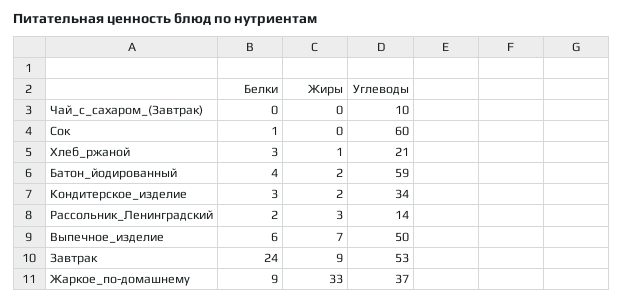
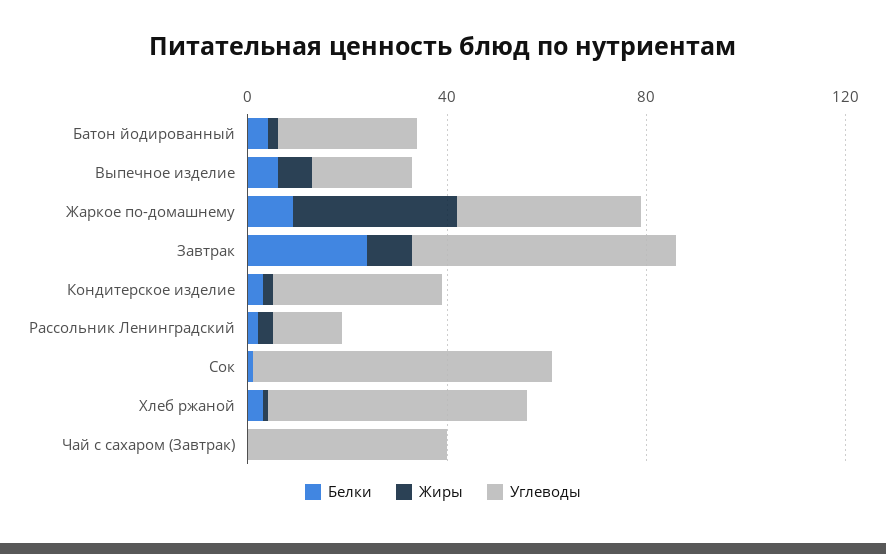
  {
    "Белки": {
      "Чай_с_сахаром_(Завтрак)": 0,
      "Сок": 1,
      "Хлеб_ржаной": 3,
      "Батон_йодированный": 4,
      "Кондитерское_изделие": 3,
      "Рассольник_Ленинградский": 2,
      "Выпечное_изделие": 6,
      "Завтрак": 24,
      "Жаркое_по-домашнему": 9
    },
    "Жиры": {
      "Чай_с_сахаром_(Завтрак)": 0,
      "Сок": 0,
      "Хлеб_ржаной": 1,
      "Батон_йодированный": 2,
      "Кондитерское_изделие": 2,
      "Рассольник_Ленинградский": 3,
      "Выпечное_изделие": 7,
      "Завтрак": 9,
      "Жаркое_по-домашнему": 33
    },
    "Углеводы": {
-     "Чай_с_сахаром_(Завтрак)": 10,
+     "Чай_с_сахаром_(Завтрак)": 40,
      "Сок": 60,
-     "Хлеб_ржаной": 21,
+     "Хлеб_ржаной": 50,
-     "Батон_йодированный": 59,
+     "Батон_йодированный": 30,
      "Кондитерское_изделие": 34,
      "Рассольник_Ленинградский": 14,
-     "Выпечное_изделие": 50,
+     "Выпечное_изделие": 20,
      "Завтрак": 53,
      "Жаркое_по-домашнему": 37
    }
  }

